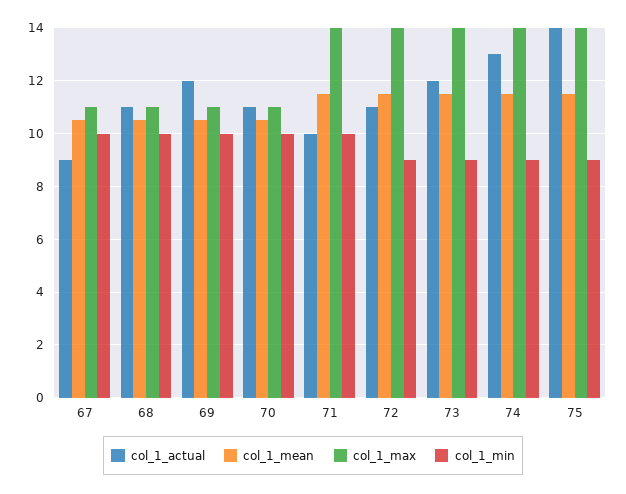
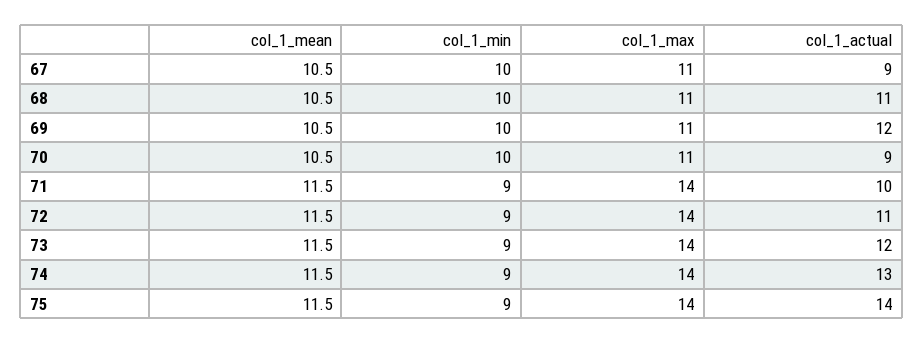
  {
    "col_1_actual": {
      "67": 9,
      "68": 11,
      "69": 12,
-     "70": 11,
+     "70": 9,
      "71": 10,
      "72": 11,
      "73": 12,
      "74": 13,
      "75": 14
    },
    "col_1_mean": {
      "67": 10.5,
      "68": 10.5,
      "69": 10.5,
      "70": 10.5,
      "71": 11.5,
      "72": 11.5,
      "73": 11.5,
      "74": 11.5,
      "75": 11.5
    },
    "col_1_max": {
      "67": 11,
      "68": 11,
      "69": 11,
      "70": 11,
      "71": 14,
      "72": 14,
      "73": 14,
      "74": 14,
      "75": 14
    },
    "col_1_min": {
      "67": 10,
      "68": 10,
      "69": 10,
      "70": 10,
-     "71": 10,
+     "71": 9,
      "72": 9,
      "73": 9,
      "74": 9,
      "75": 9
    }
  }

